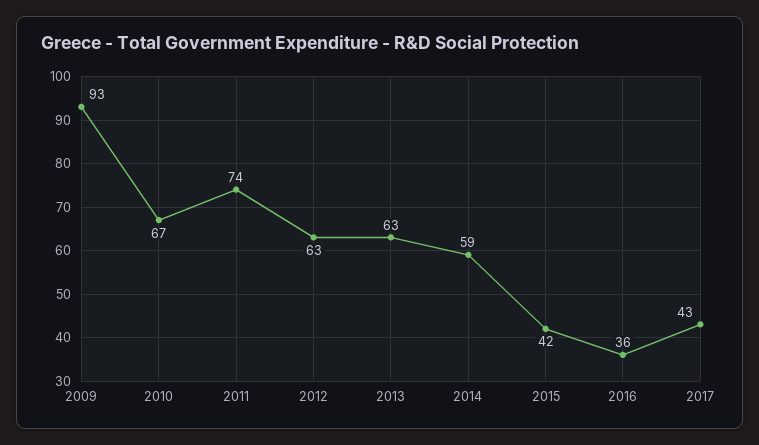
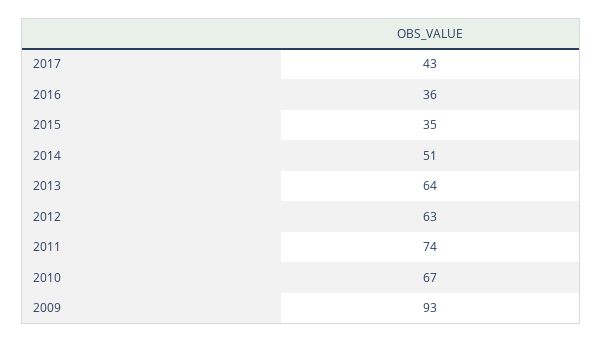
  {
    "2009": 93,
    "2010": 67,
    "2011": 74,
    "2012": 63,
-   "2013": 63,
+   "2013": 64,
-   "2014": 59,
+   "2014": 51,
-   "2015": 42,
+   "2015": 35,
    "2016": 36,
    "2017": 43
  }

